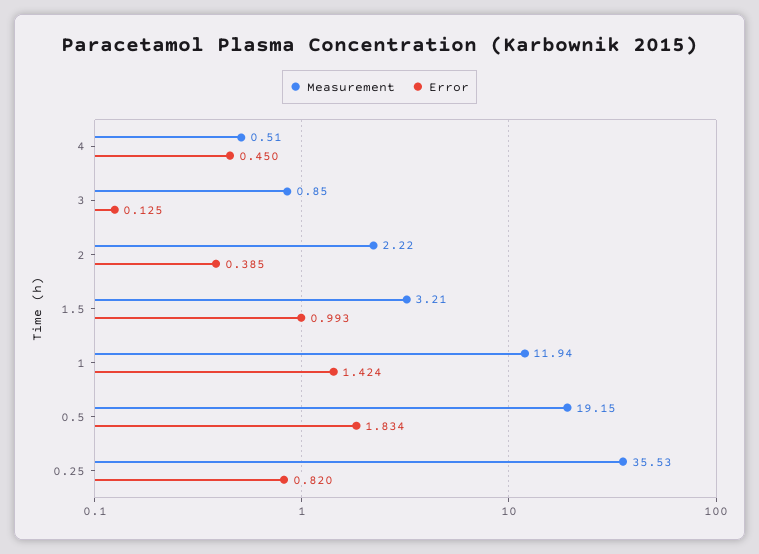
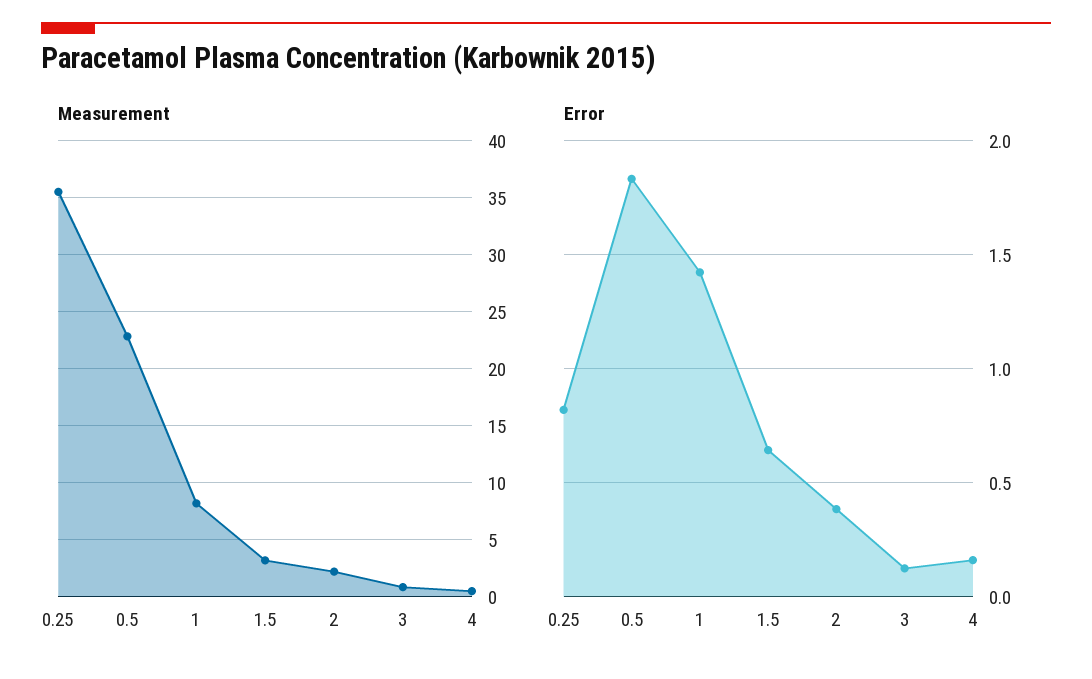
  {
    "Measurement": {
      "4": 0.51,
      "3": 0.85,
      "2": 2.22,
      "1.5": 3.21,
-     "1": 11.94,
+     "1": 8,
-     "0.5": 19.15,
+     "0.5": 23,
      "0.25": 35.53
    },
    "Error": {
-     "4": 0.45,
+     "4": 0.15,
      "3": 0.125,
      "2": 0.385,
-     "1.5": 0.993,
+     "1.5": 0.65,
      "1": 1.424,
      "0.5": 1.834,
      "0.25": 0.82
    }
  }

